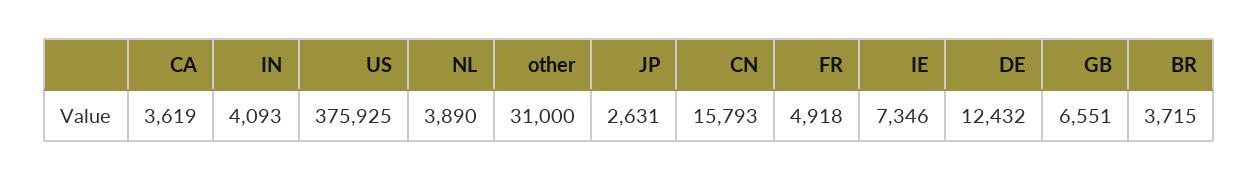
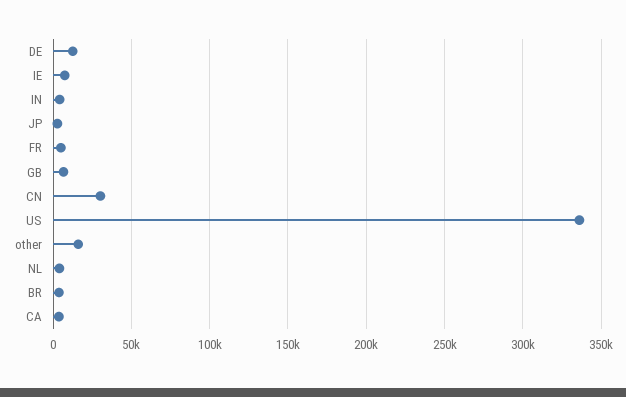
  {
    "CA": 3619,
    "IN": 4093,
-   "US": 375925,
+   "US": 335000,
    "NL": 3890,
-   "other": 31000,
+   "other": 15000,
    "JP": 2631,
-   "CN": 15793,
+   "CN": 30000,
    "FR": 4918,
    "IE": 7346,
    "DE": 12432,
    "GB": 6551,
    "BR": 3715
  }

